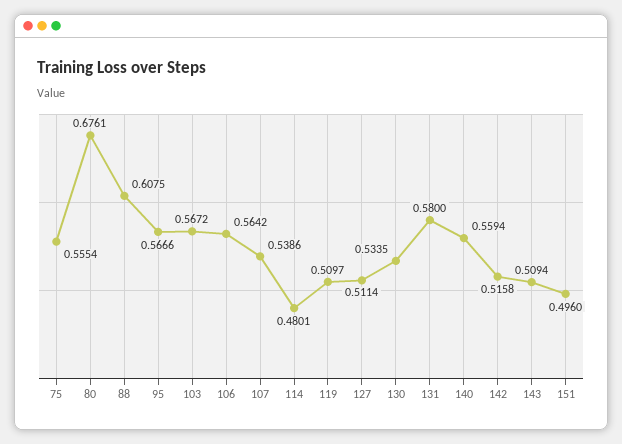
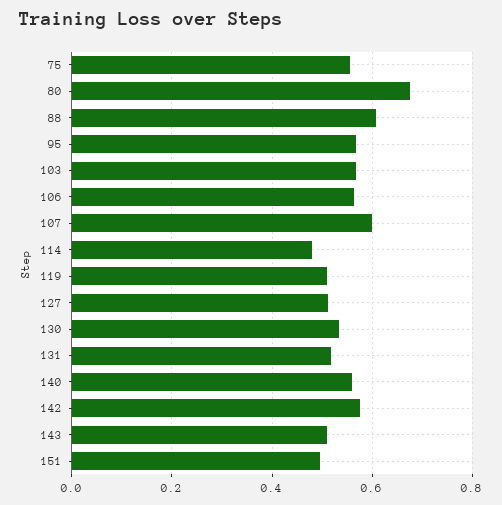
  {
    "75": 0.5554,
    "80": 0.6761,
    "88": 0.6075,
    "95": 0.5666,
    "103": 0.5672,
    "106": 0.5642,
-   "107": 0.5386,
+   "107": 0.6,
    "114": 0.4801,
    "119": 0.5097,
    "127": 0.5114,
    "130": 0.5335,
-   "131": 0.58,
+   "131": 0.52,
    "140": 0.5594,
-   "142": 0.5158,
+   "142": 0.58,
    "143": 0.5094,
    "151": 0.496
  }

